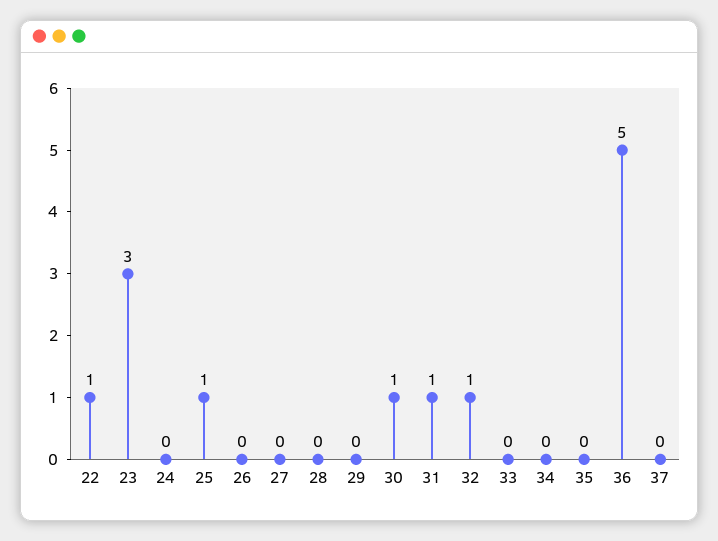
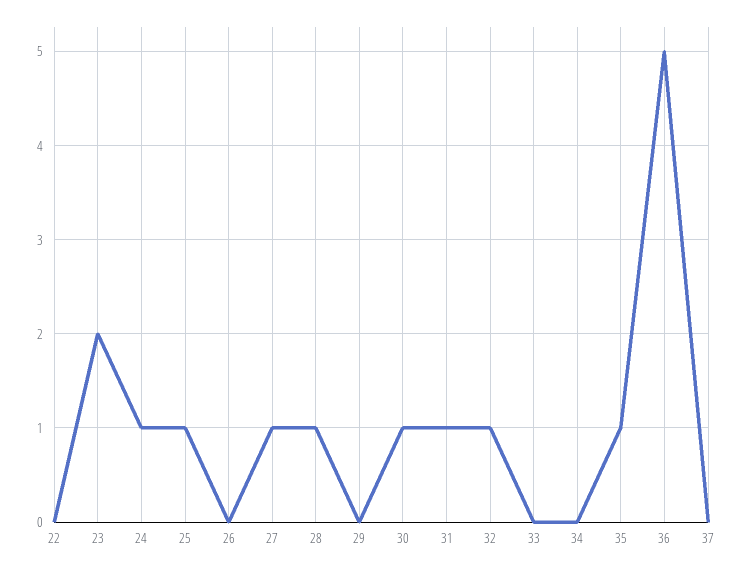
  {
-   "22": 1,
+   "22": 0,
-   "23": 3,
+   "23": 2,
-   "24": 0,
+   "24": 1,
    "25": 1,
    "26": 0,
-   "27": 0,
+   "27": 1,
-   "28": 0,
+   "28": 1,
    "29": 0,
    "30": 1,
    "31": 1,
    "32": 1,
    "33": 0,
    "34": 0,
-   "35": 0,
+   "35": 1,
    "36": 5,
    "37": 0
  }

